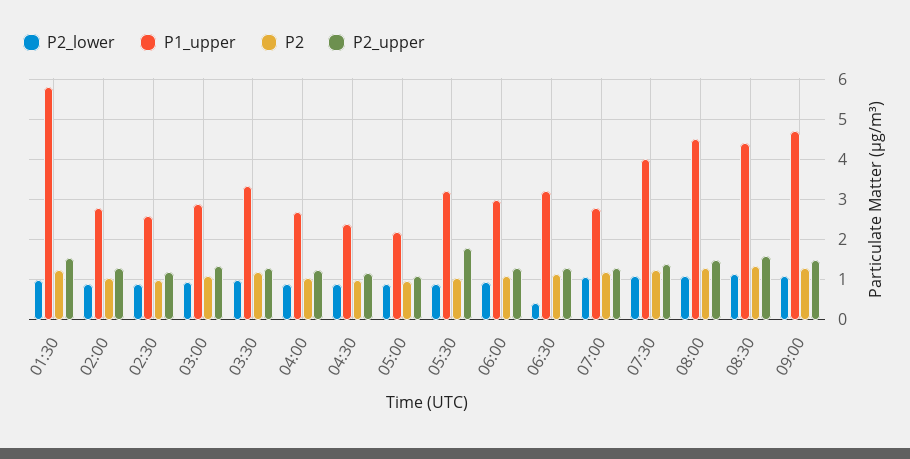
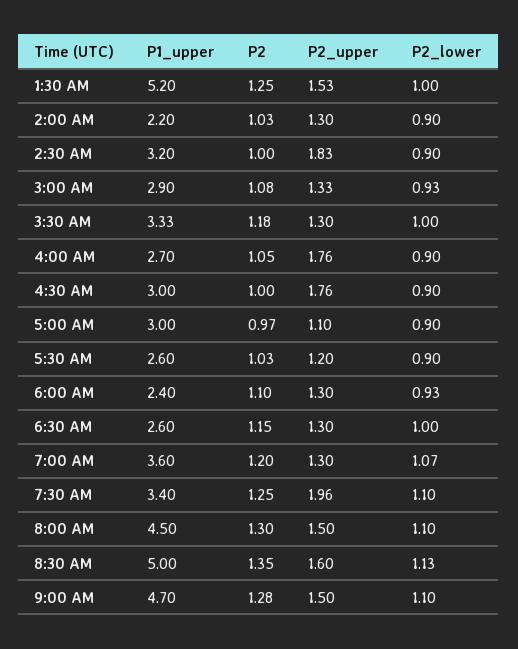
  {
    "P2_lower": {
      "01:30": 1,
      "02:00": 0.9,
      "02:30": 0.9,
      "03:00": 0.93,
      "03:30": 1,
      "04:00": 0.9,
      "04:30": 0.9,
      "05:00": 0.9,
      "05:30": 0.9,
      "06:00": 0.93,
-     "06:30": 0.4,
+     "06:30": 1,
      "07:00": 1.07,
      "07:30": 1.1,
      "08:00": 1.1,
      "08:30": 1.13,
      "09:00": 1.1
    },
    "P1_upper": {
-     "01:30": 5.8,
+     "01:30": 5.2,
-     "02:00": 2.8,
+     "02:00": 2.2,
-     "02:30": 2.6,
+     "02:30": 3.2,
      "03:00": 2.9,
      "03:30": 3.33,
      "04:00": 2.7,
-     "04:30": 2.4,
+     "04:30": 3,
-     "05:00": 2.2,
+     "05:00": 3,
-     "05:30": 3.2,
+     "05:30": 2.6,
-     "06:00": 3,
+     "06:00": 2.4,
-     "06:30": 3.2,
+     "06:30": 2.6,
-     "07:00": 2.8,
+     "07:00": 3.6,
-     "07:30": 4,
+     "07:30": 3.4,
      "08:00": 4.5,
-     "08:30": 4.4,
+     "08:30": 5,
      "09:00": 4.7
    },
    "P2": {
      "01:30": 1.25,
      "02:00": 1.03,
      "02:30": 1,
      "03:00": 1.08,
      "03:30": 1.18,
      "04:00": 1.05,
      "04:30": 1,
      "05:00": 0.97,
      "05:30": 1.03,
      "06:00": 1.1,
      "06:30": 1.15,
      "07:00": 1.2,
      "07:30": 1.25,
      "08:00": 1.3,
      "08:30": 1.35,
      "09:00": 1.28
    },
    "P2_upper": {
      "01:30": 1.53,
      "02:00": 1.3,
-     "02:30": 1.2,
+     "02:30": 1.83,
      "03:00": 1.33,
      "03:30": 1.3,
-     "04:00": 1.2,
+     "04:00": 1.76,
-     "04:30": 1.2,
+     "04:30": 1.76,
      "05:00": 1.1,
-     "05:30": 1.8,
+     "05:30": 1.2,
      "06:00": 1.3,
      "06:30": 1.3,
      "07:00": 1.3,
-     "07:30": 1.4,
+     "07:30": 1.96,
      "08:00": 1.5,
      "08:30": 1.6,
      "09:00": 1.5
    }
  }

